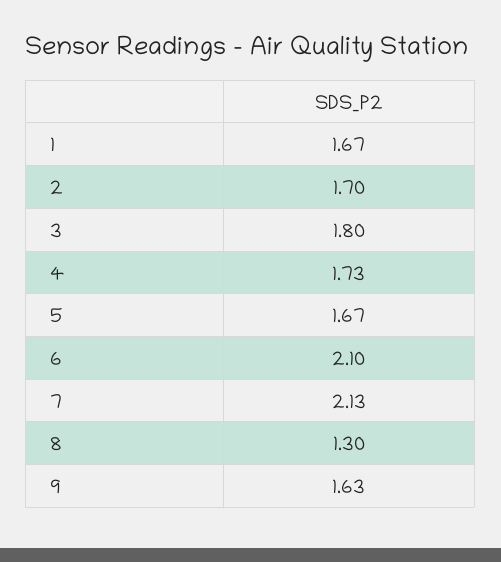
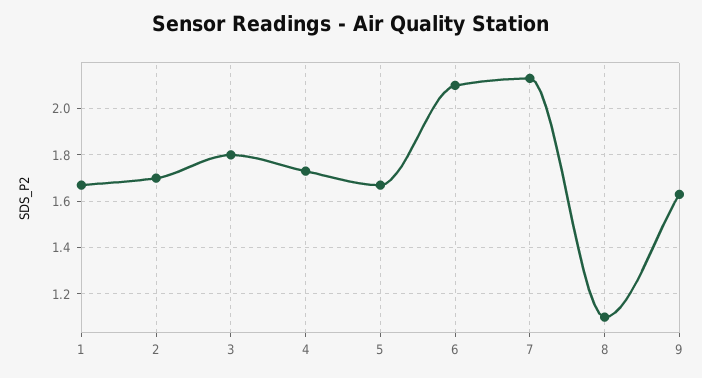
  {
    "1": 1.67,
    "2": 1.7,
    "3": 1.8,
    "4": 1.73,
    "5": 1.67,
    "6": 2.1,
    "7": 2.13,
-   "8": 1.3,
+   "8": 1.1,
    "9": 1.63
  }

